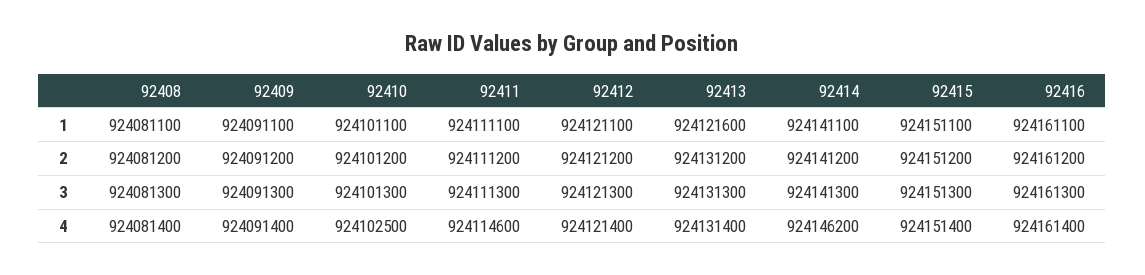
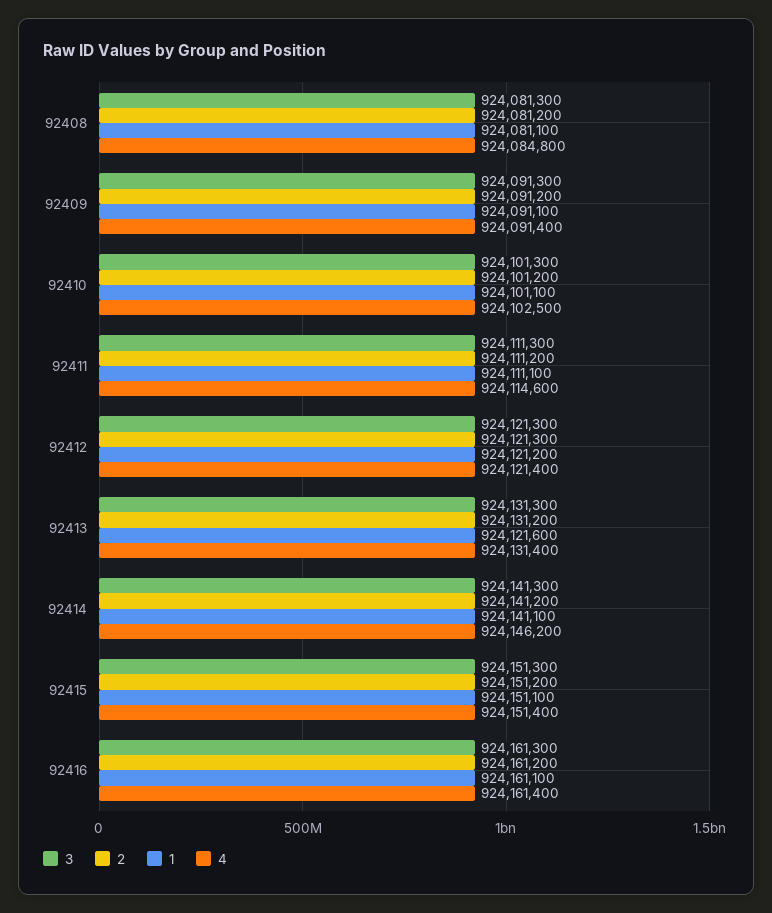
  {
    "1": {
      "92408": 924081100,
      "92409": 924091100,
      "92410": 924101100,
      "92411": 924111100,
-     "92412": 924121100,
+     "92412": 924121200,
      "92413": 924121600,
      "92414": 924141100,
      "92415": 924151100,
      "92416": 924161100
    },
    "2": {
      "92408": 924081200,
      "92409": 924091200,
      "92410": 924101200,
      "92411": 924111200,
-     "92412": 924121200,
+     "92412": 924121300,
      "92413": 924131200,
      "92414": 924141200,
      "92415": 924151200,
      "92416": 924161200
    },
    "3": {
      "92408": 924081300,
      "92409": 924091300,
      "92410": 924101300,
      "92411": 924111300,
      "92412": 924121300,
      "92413": 924131300,
      "92414": 924141300,
      "92415": 924151300,
      "92416": 924161300
    },
    "4": {
-     "92408": 924081400,
+     "92408": 924084800,
      "92409": 924091400,
      "92410": 924102500,
      "92411": 924114600,
      "92412": 924121400,
      "92413": 924131400,
      "92414": 924146200,
      "92415": 924151400,
      "92416": 924161400
    }
  }

